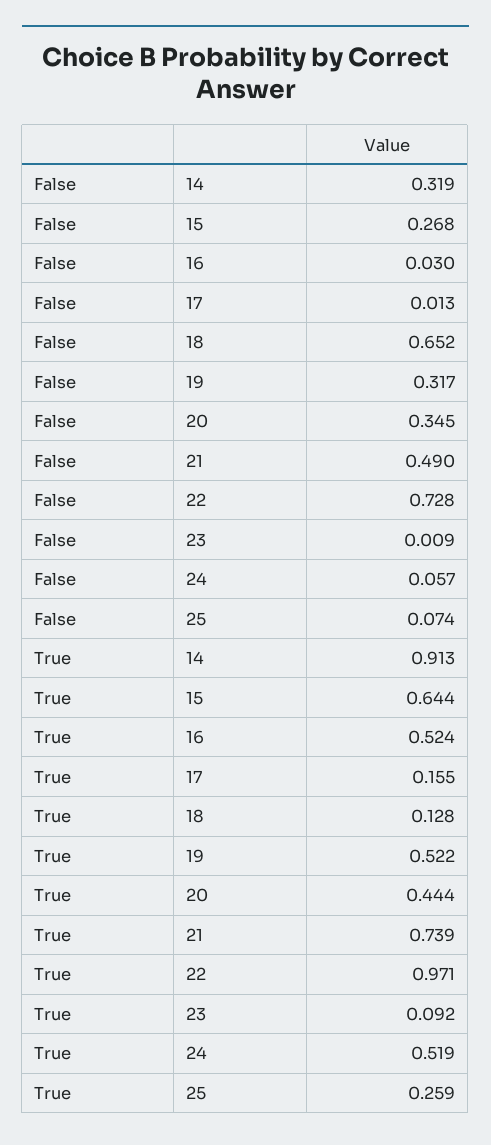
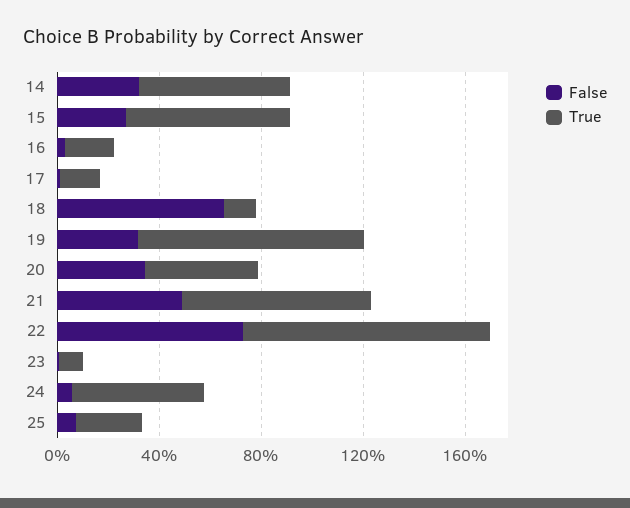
  {
    "False": {
      "14": 0.319,
      "15": 0.268,
      "16": 0.03,
      "17": 0.013,
      "18": 0.652,
      "19": 0.317,
      "20": 0.345,
      "21": 0.49,
      "22": 0.728,
      "23": 0.009,
      "24": 0.057,
      "25": 0.074
    },
    "True": {
-     "14": 0.913,
+     "14": 0.6,
      "15": 0.644,
-     "16": 0.524,
+     "16": 0.2,
      "17": 0.155,
      "18": 0.128,
-     "19": 0.522,
+     "19": 0.9,
      "20": 0.444,
      "21": 0.739,
      "22": 0.971,
      "23": 0.092,
      "24": 0.519,
      "25": 0.259
    }
  }

